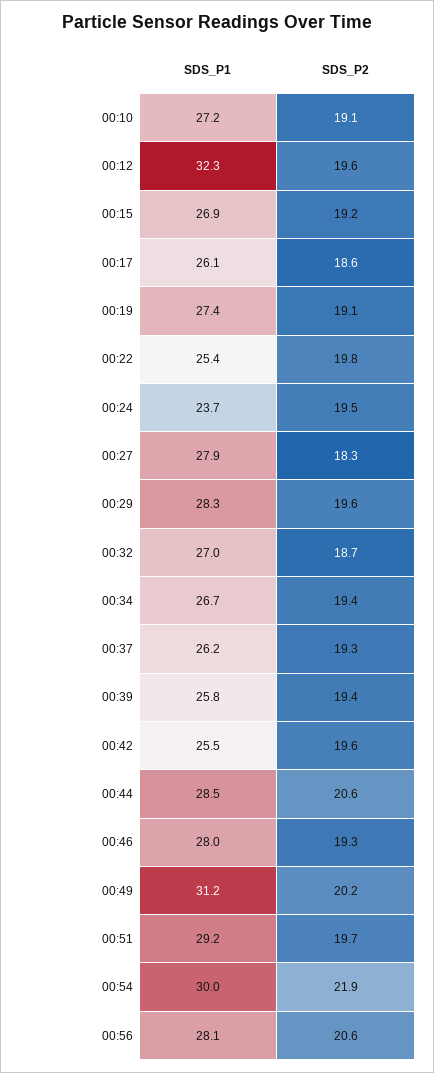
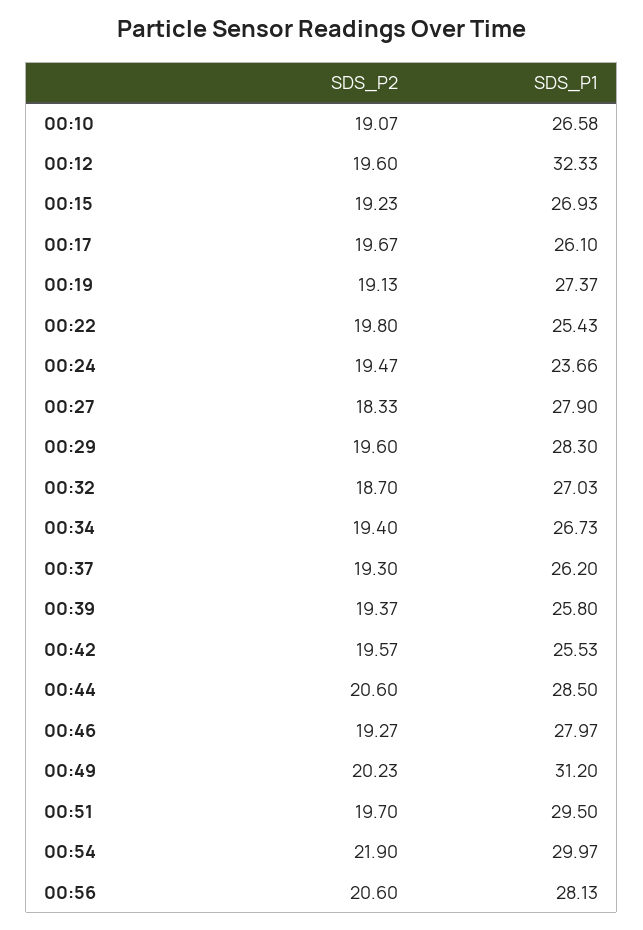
  {
    "SDS_P1": {
-     "00:10": 27.2,
+     "00:10": 26.58,
      "00:12": 32.33,
      "00:15": 26.93,
      "00:17": 26.1,
      "00:19": 27.37,
      "00:22": 25.43,
      "00:24": 23.66,
      "00:27": 27.9,
      "00:29": 28.3,
      "00:32": 27.03,
      "00:34": 26.73,
      "00:37": 26.2,
      "00:39": 25.8,
      "00:42": 25.53,
      "00:44": 28.5,
      "00:46": 27.97,
      "00:49": 31.2,
-     "00:51": 29.2,
+     "00:51": 29.5,
      "00:54": 29.97,
      "00:56": 28.13
    },
    "SDS_P2": {
      "00:10": 19.07,
      "00:12": 19.6,
      "00:15": 19.23,
-     "00:17": 18.6,
+     "00:17": 19.67,
      "00:19": 19.13,
      "00:22": 19.8,
      "00:24": 19.47,
      "00:27": 18.33,
      "00:29": 19.6,
      "00:32": 18.7,
      "00:34": 19.4,
      "00:37": 19.3,
      "00:39": 19.37,
      "00:42": 19.57,
      "00:44": 20.6,
      "00:46": 19.27,
      "00:49": 20.23,
      "00:51": 19.7,
      "00:54": 21.9,
      "00:56": 20.6
    }
  }

